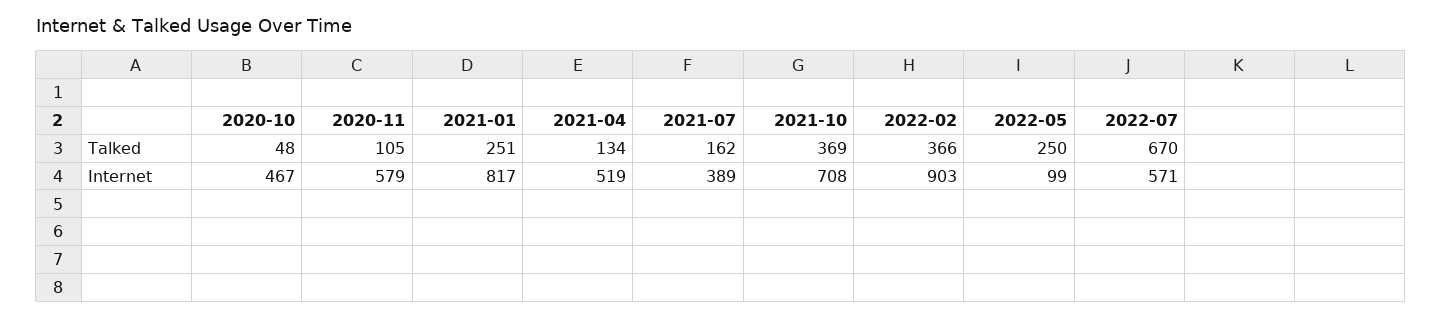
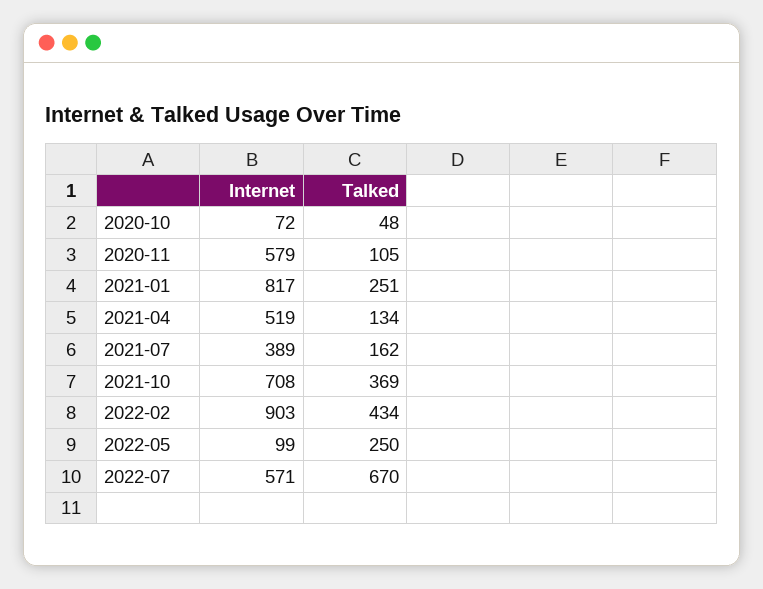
  {
    "2020-10": {
      "Talked": 48,
-     "Internet": 467
+     "Internet": 72
    },
    "2020-11": {
      "Talked": 105,
      "Internet": 579
    },
    "2021-01": {
      "Talked": 251,
      "Internet": 817
    },
    "2021-04": {
      "Talked": 134,
      "Internet": 519
    },
    "2021-07": {
      "Talked": 162,
      "Internet": 389
    },
    "2021-10": {
      "Talked": 369,
      "Internet": 708
    },
    "2022-02": {
-     "Talked": 366,
+     "Talked": 434,
      "Internet": 903
    },
    "2022-05": {
      "Talked": 250,
      "Internet": 99
    },
    "2022-07": {
      "Talked": 670,
      "Internet": 571
    }
  }

